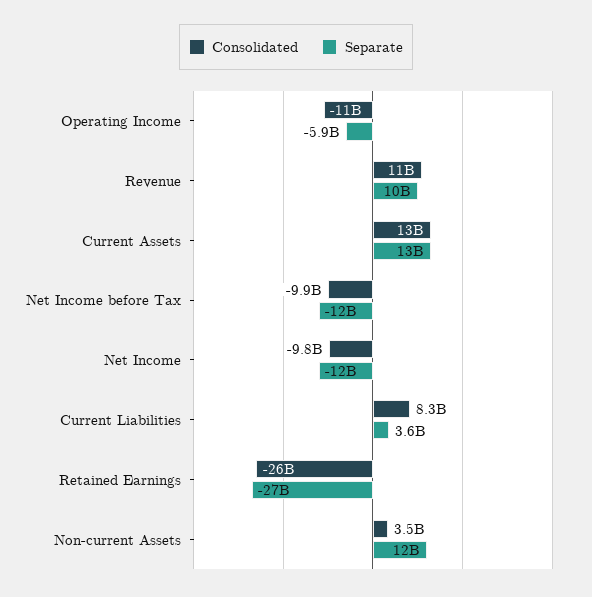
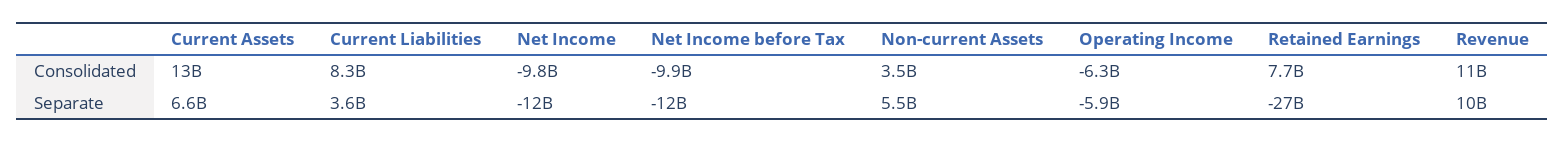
  {
    "Consolidated": {
-     "Operating Income": -11000000000,
+     "Operating Income": -6300000000,
      "Revenue": 11000000000,
      "Current Assets": 13000000000,
      "Net Income before Tax": -9900000000,
      "Net Income": -9800000000,
      "Current Liabilities": 8300000000,
-     "Retained Earnings": -26000000000,
+     "Retained Earnings": 7700000000,
      "Non-current Assets": 3500000000
    },
    "Separate": {
      "Operating Income": -5900000000,
      "Revenue": 10000000000,
-     "Current Assets": 13000000000,
+     "Current Assets": 6600000000,
      "Net Income before Tax": -12000000000,
      "Net Income": -12000000000,
      "Current Liabilities": 3600000000,
      "Retained Earnings": -27000000000,
-     "Non-current Assets": 12000000000
+     "Non-current Assets": 5500000000
    }
  }

